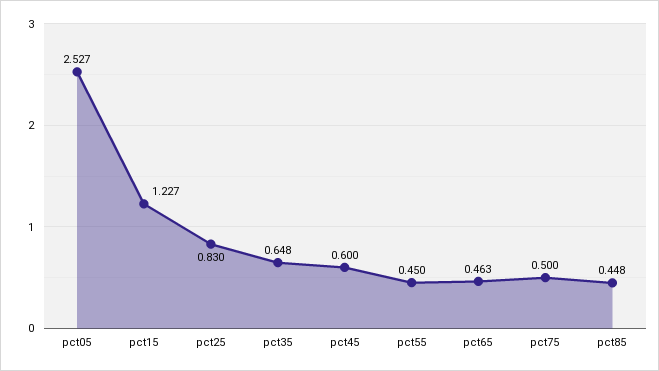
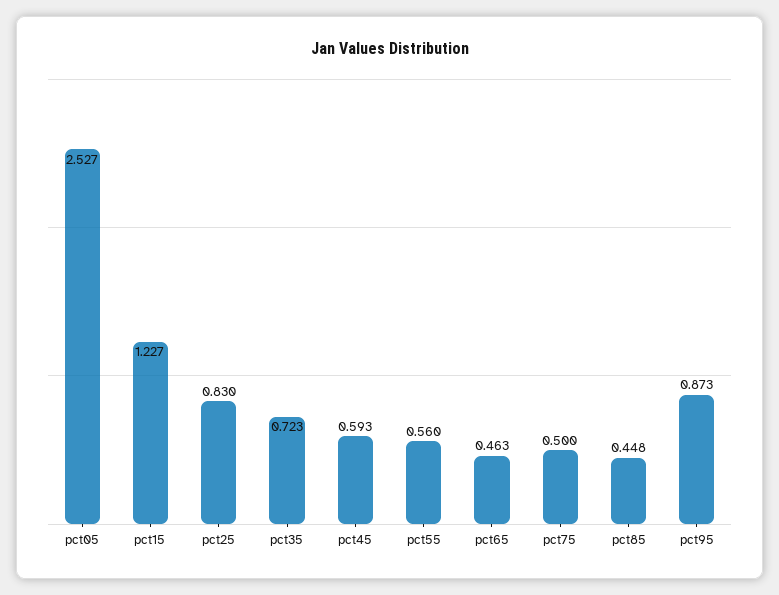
  {
    "pct05": 2.527,
    "pct15": 1.227,
    "pct25": 0.83,
-   "pct35": 0.648,
+   "pct35": 0.723,
-   "pct45": 0.6,
+   "pct45": 0.593,
-   "pct55": 0.45,
+   "pct55": 0.56,
    "pct65": 0.463,
    "pct75": 0.5,
-   "pct85": 0.448
+   "pct85": 0.448,
+   "pct95": 0.873
  }

